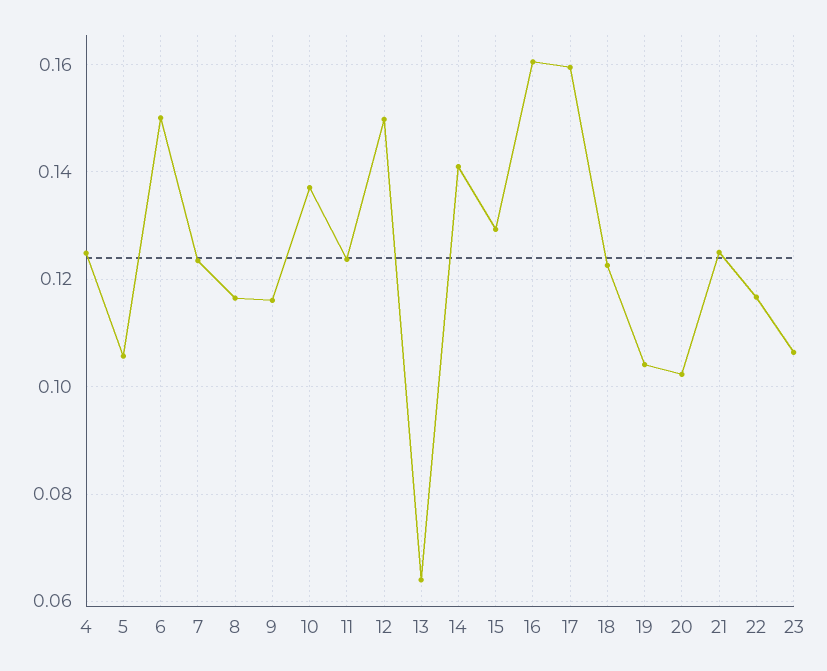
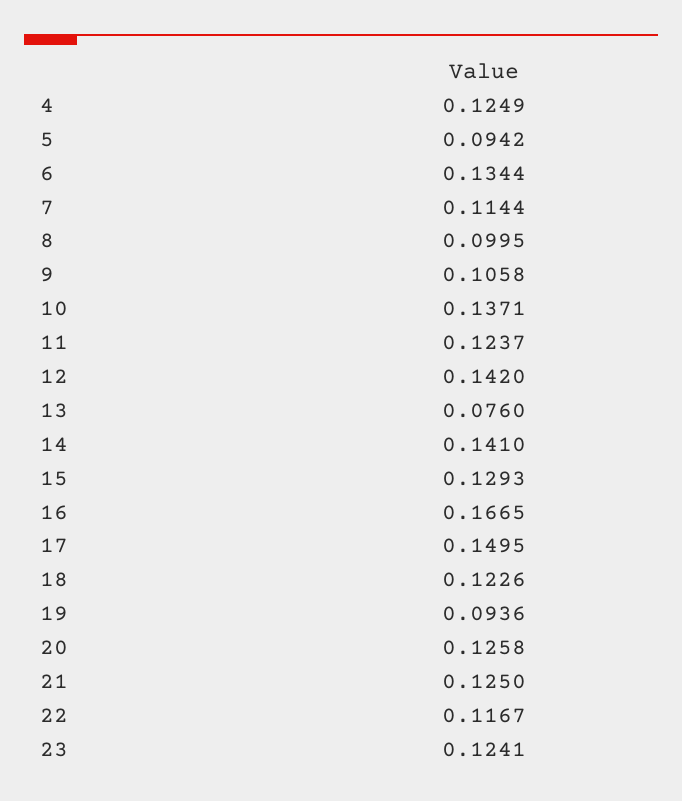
  {
    "4": 0.1249,
-   "5": 0.106,
+   "5": 0.0942,
-   "6": 0.15,
+   "6": 0.1344,
-   "7": 0.124,
+   "7": 0.1144,
-   "8": 0.116,
+   "8": 0.0995,
-   "9": 0.116,
+   "9": 0.1058,
    "10": 0.1371,
    "11": 0.1237,
-   "12": 0.15,
+   "12": 0.142,
-   "13": 0.064,
+   "13": 0.076,
    "14": 0.141,
    "15": 0.1293,
-   "16": 0.16,
+   "16": 0.1665,
-   "17": 0.16,
+   "17": 0.1495,
    "18": 0.1226,
-   "19": 0.104,
+   "19": 0.0936,
-   "20": 0.102,
+   "20": 0.1258,
    "21": 0.125,
    "22": 0.1167,
-   "23": 0.106
+   "23": 0.1241
  }

